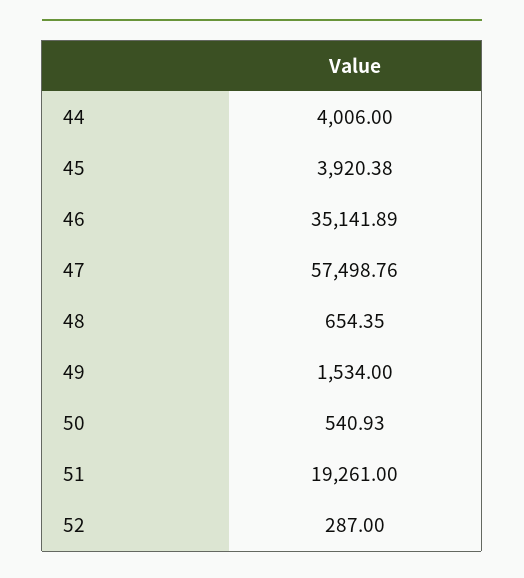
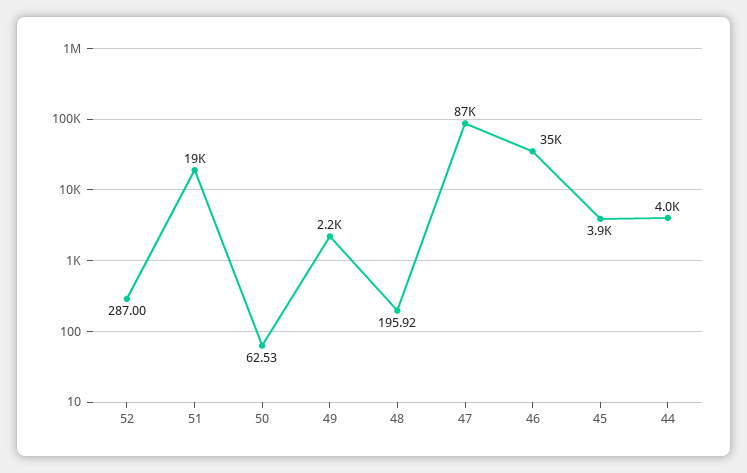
  {
    "44": 4006,
    "45": 3920.38,
    "46": 35141.89,
-   "47": 57498.76,
+   "47": 87000,
-   "48": 654.35,
+   "48": 195.92,
-   "49": 1534,
+   "49": 2200,
-   "50": 540.93,
+   "50": 62.53,
    "51": 19261,
    "52": 287
  }

